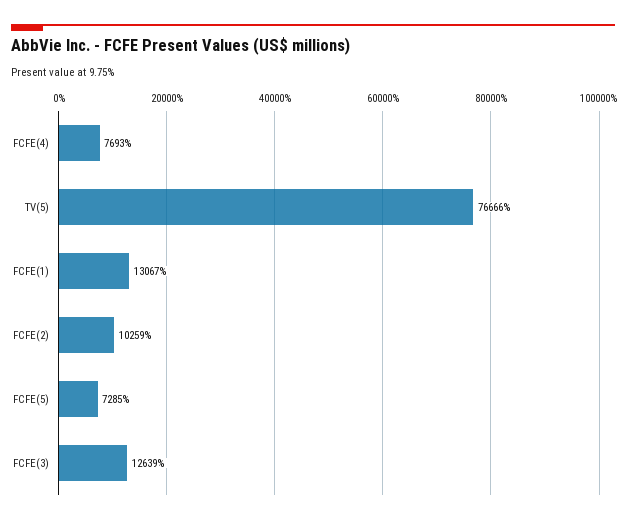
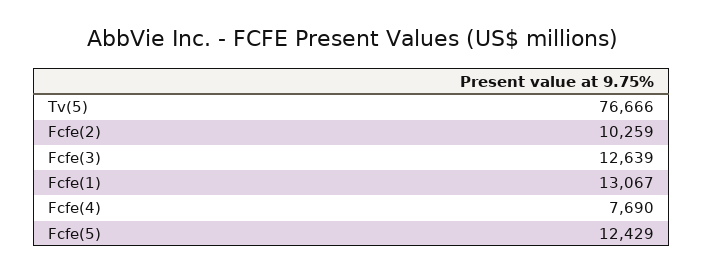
  {
-   "FCFE(4)": 7693,
+   "FCFE(4)": 7690,
    "TV(5)": 76666,
    "FCFE(1)": 13067,
    "FCFE(2)": 10259,
-   "FCFE(5)": 7285,
+   "FCFE(5)": 12429,
    "FCFE(3)": 12639
  }

